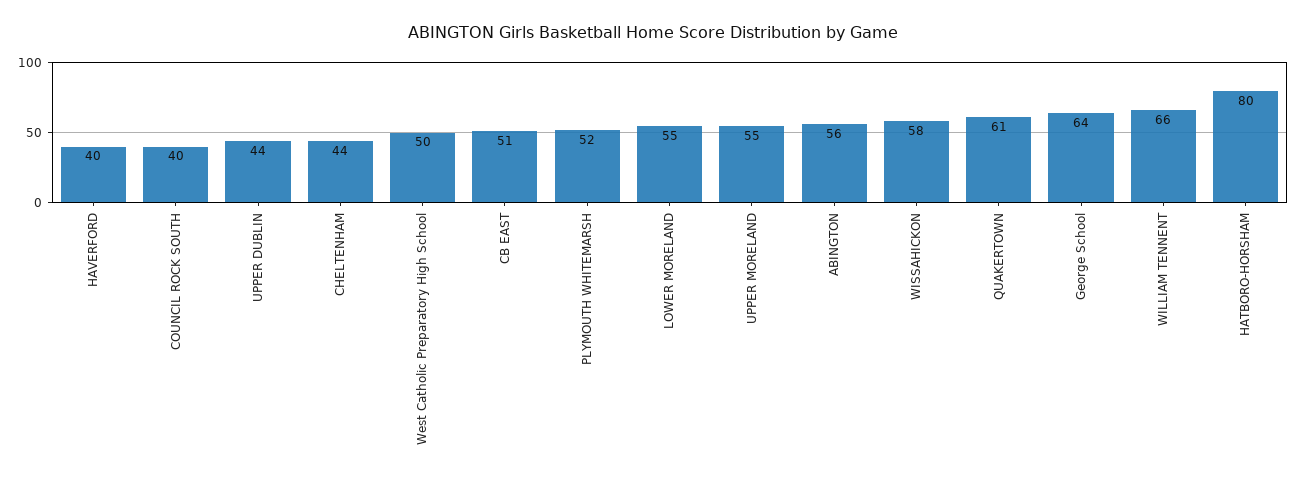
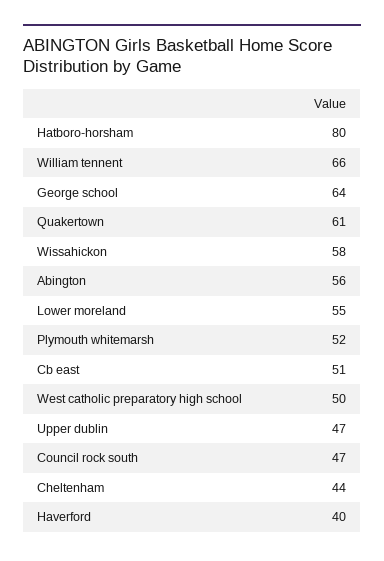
  {
    "HAVERFORD": 40,
-   "COUNCIL ROCK SOUTH": 40,
+   "COUNCIL ROCK SOUTH": 47,
-   "UPPER DUBLIN": 44,
+   "UPPER DUBLIN": 47,
    "CHELTENHAM": 44,
    "West Catholic Preparatory High School": 50,
    "CB EAST": 51,
    "PLYMOUTH WHITEMARSH": 52,
    "LOWER MORELAND": 55,
-   "UPPER MORELAND": 55,
    "ABINGTON": 56,
    "WISSAHICKON": 58,
    "QUAKERTOWN": 61,
    "George School": 64,
    "WILLIAM TENNENT": 66,
    "HATBORO-HORSHAM": 80
  }

